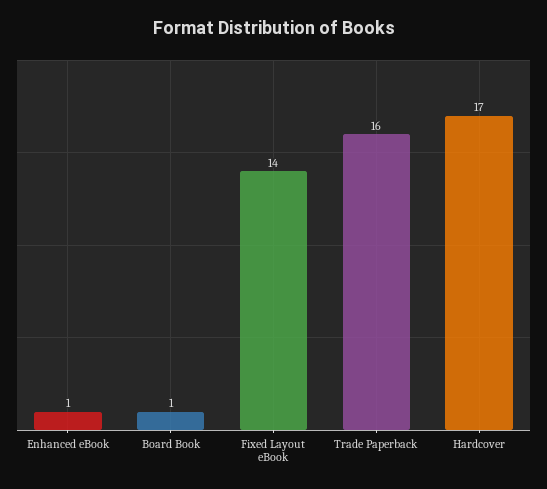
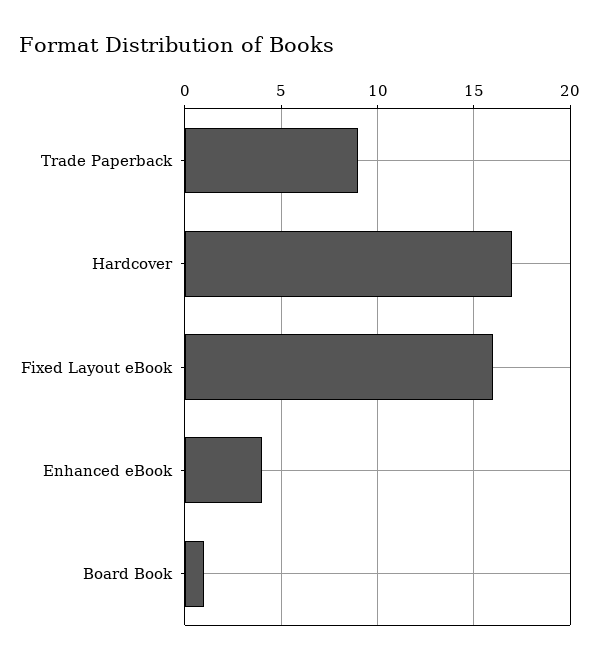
  {
-   "Enhanced eBook": 1,
+   "Enhanced eBook": 4,
    "Board Book": 1,
-   "Fixed Layout eBook": 14,
+   "Fixed Layout eBook": 16,
-   "Trade Paperback": 16,
+   "Trade Paperback": 9,
    "Hardcover": 17
  }

